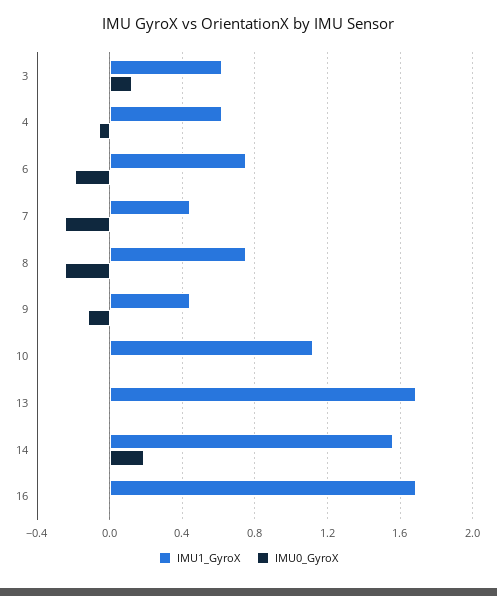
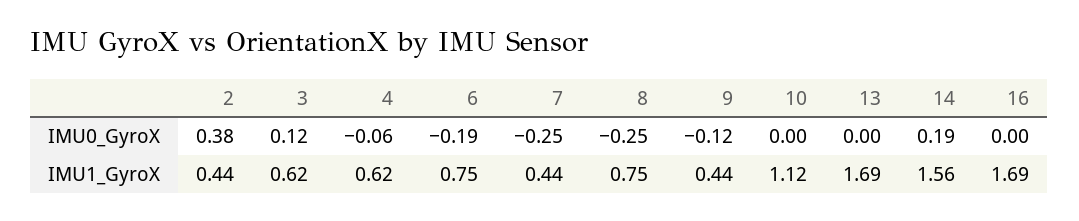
  {
    "IMU1_GyroX": {
      "3": 0.62,
      "4": 0.62,
      "6": 0.75,
      "7": 0.44,
      "8": 0.75,
      "9": 0.44,
      "10": 1.12,
      "13": 1.69,
      "14": 1.56,
-     "16": 1.69
+     "16": 1.69,
+     "2": 0.44
    },
    "IMU0_GyroX": {
      "3": 0.12,
      "4": -0.06,
      "6": -0.19,
      "7": -0.25,
      "8": -0.25,
      "9": -0.12,
      "10": 0,
      "13": 0,
      "14": 0.19,
-     "16": 0
+     "16": 0,
+     "2": 0.38
    }
  }

